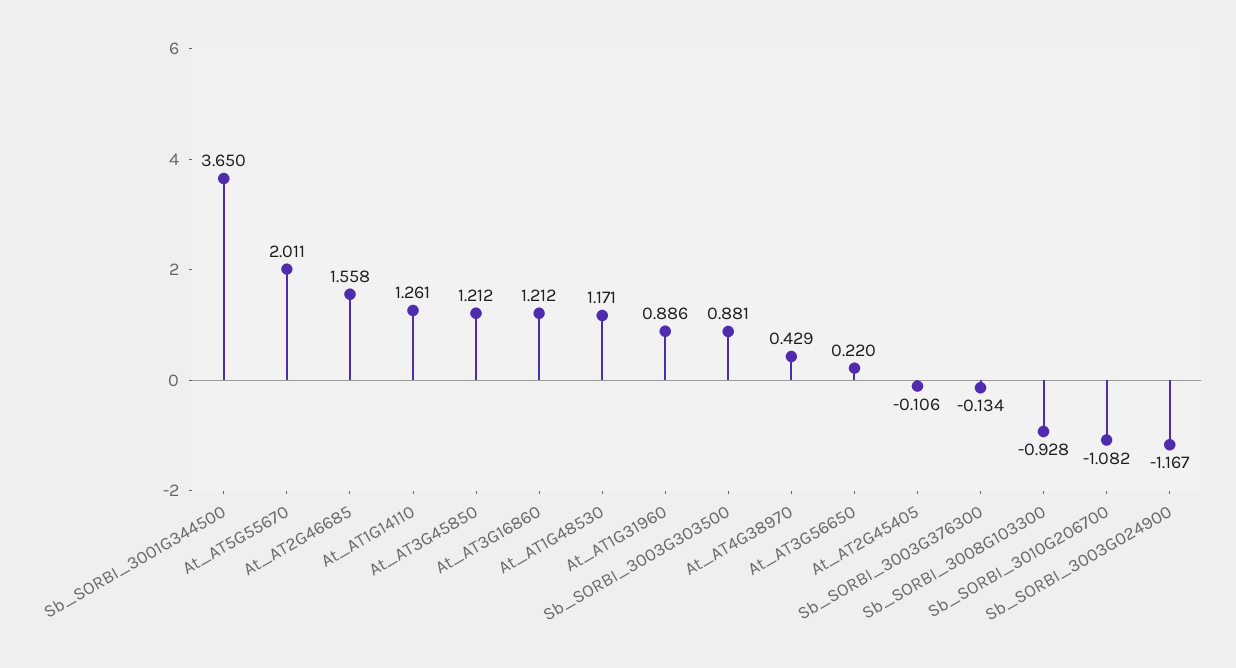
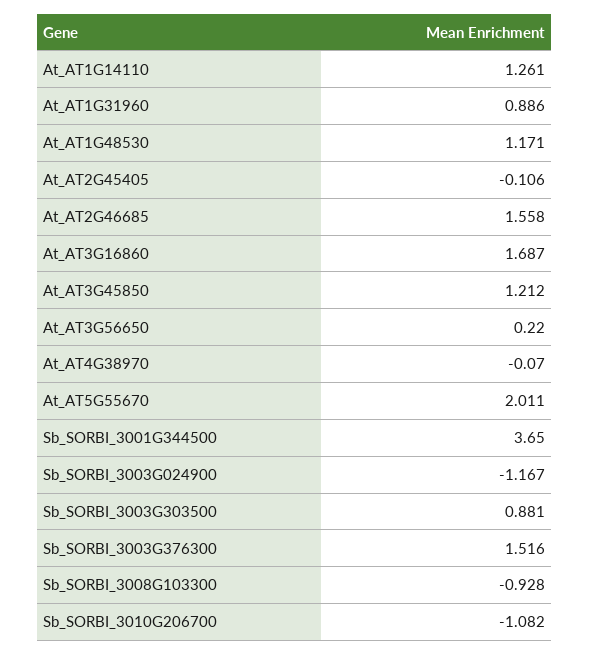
  {
    "Sb_SORBI_3001G344500": 3.65,
    "At_AT5G55670": 2.011,
    "At_AT2G46685": 1.558,
    "At_AT1G14110": 1.261,
    "At_AT3G45850": 1.212,
-   "At_AT3G16860": 1.212,
+   "At_AT3G16860": 1.687,
    "At_AT1G48530": 1.171,
    "At_AT1G31960": 0.886,
    "Sb_SORBI_3003G303500": 0.881,
-   "At_AT4G38970": 0.429,
+   "At_AT4G38970": -0.07,
    "At_AT3G56650": 0.22,
    "At_AT2G45405": -0.106,
-   "Sb_SORBI_3003G376300": -0.134,
+   "Sb_SORBI_3003G376300": 1.516,
    "Sb_SORBI_3008G103300": -0.928,
    "Sb_SORBI_3010G206700": -1.082,
    "Sb_SORBI_3003G024900": -1.167
  }

